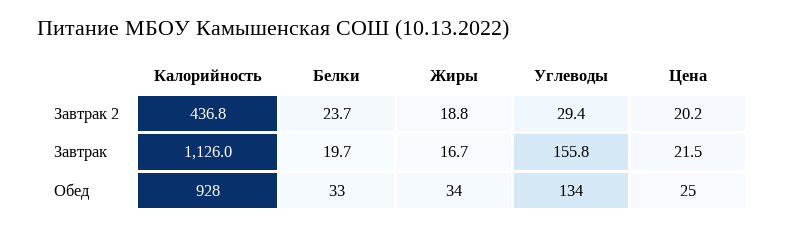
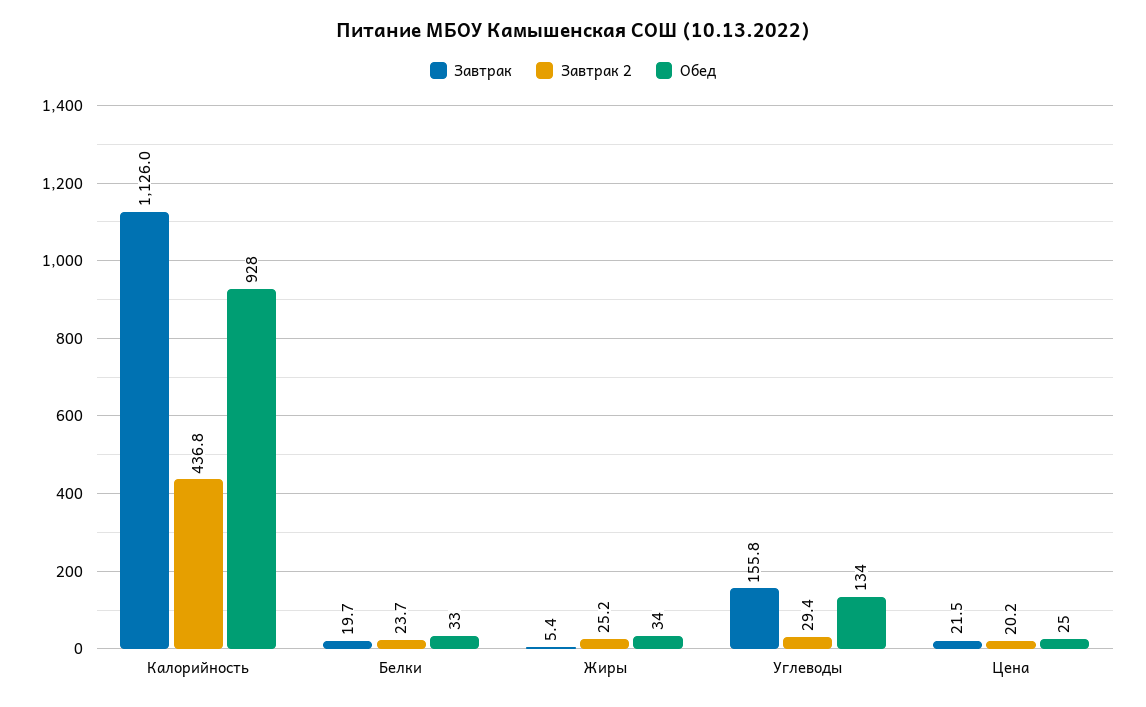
  {
    "Завтрак 2": {
      "Калорийность": 436.8,
      "Белки": 23.7,
-     "Жиры": 18.8,
+     "Жиры": 25.2,
      "Углеводы": 29.4,
      "Цена": 20.2
    },
    "Завтрак": {
      "Калорийность": 1126,
      "Белки": 19.7,
-     "Жиры": 16.7,
+     "Жиры": 5.4,
      "Углеводы": 155.8,
      "Цена": 21.5
    },
    "Обед": {
      "Калорийность": 928,
      "Белки": 33,
      "Жиры": 34,
      "Углеводы": 134,
      "Цена": 25
    }
  }

